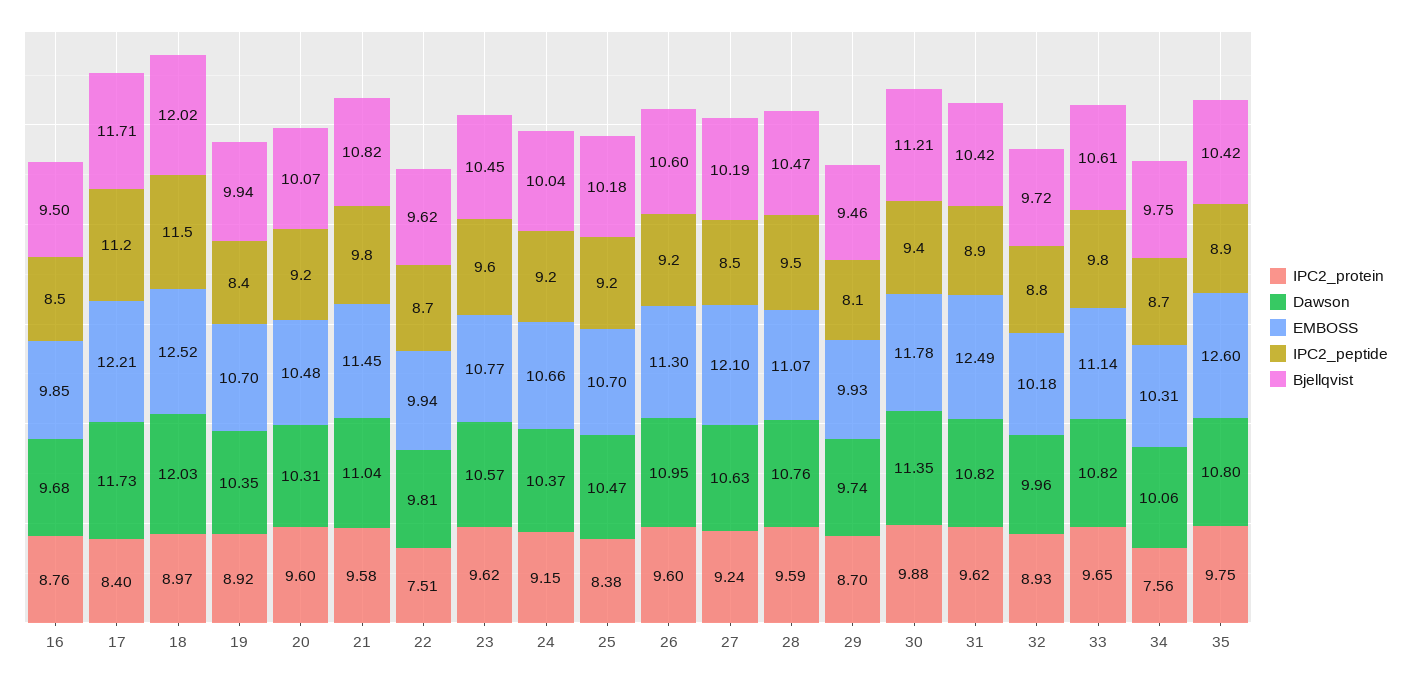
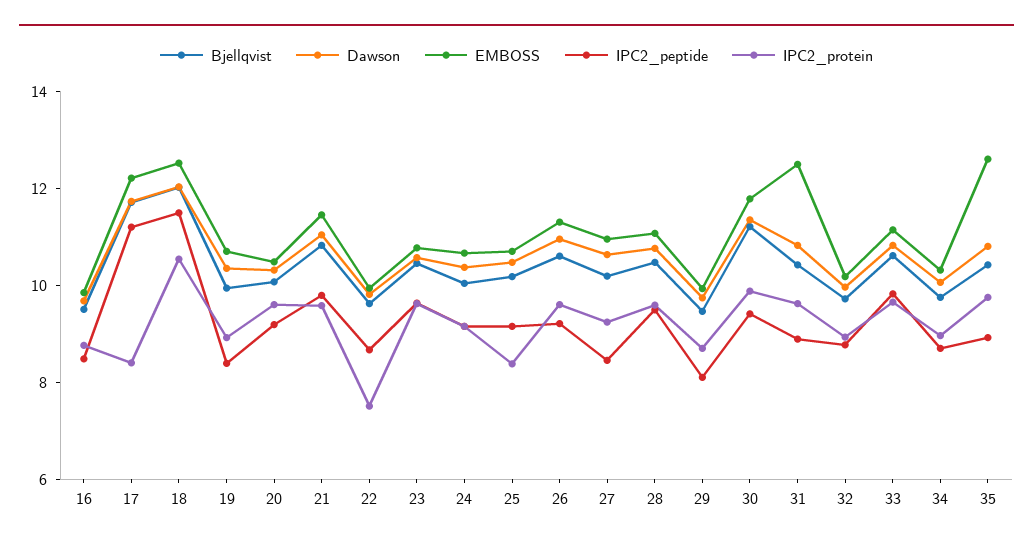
  {
    "IPC2_protein": {
      "16": 8.76,
      "17": 8.4,
-     "18": 8.97,
+     "18": 10.5,
      "19": 8.92,
      "20": 9.6,
      "21": 9.58,
      "22": 7.51,
      "23": 9.62,
      "24": 9.15,
      "25": 8.38,
      "26": 9.6,
      "27": 9.24,
      "28": 9.59,
      "29": 8.7,
      "30": 9.88,
      "31": 9.62,
      "32": 8.93,
      "33": 9.65,
-     "34": 7.56,
+     "34": 9,
      "35": 9.75
    },
    "Dawson": {
      "16": 9.68,
      "17": 11.73,
      "18": 12.03,
      "19": 10.35,
      "20": 10.31,
      "21": 11.04,
      "22": 9.81,
      "23": 10.57,
      "24": 10.37,
      "25": 10.47,
      "26": 10.95,
      "27": 10.63,
      "28": 10.76,
      "29": 9.74,
      "30": 11.35,
      "31": 10.82,
      "32": 9.96,
      "33": 10.82,
      "34": 10.06,
      "35": 10.8
    },
    "EMBOSS": {
      "16": 9.85,
      "17": 12.21,
      "18": 12.52,
      "19": 10.7,
      "20": 10.48,
      "21": 11.45,
      "22": 9.94,
      "23": 10.77,
      "24": 10.66,
      "25": 10.7,
      "26": 11.3,
-     "27": 12.1,
+     "27": 11,
      "28": 11.07,
      "29": 9.93,
      "30": 11.78,
      "31": 12.49,
      "32": 10.18,
      "33": 11.14,
      "34": 10.31,
      "35": 12.6
    },
    "IPC2_peptide": {
      "16": 8.5,
      "17": 11.2,
      "18": 11.5,
      "19": 8.4,
      "20": 9.2,
      "21": 9.8,
      "22": 8.7,
      "23": 9.6,
      "24": 9.2,
      "25": 9.2,
      "26": 9.2,
      "27": 8.5,
      "28": 9.5,
      "29": 8.1,
      "30": 9.4,
      "31": 8.9,
      "32": 8.8,
      "33": 9.8,
      "34": 8.7,
      "35": 8.9
    },
    "Bjellqvist": {
      "16": 9.5,
      "17": 11.71,
      "18": 12.02,
      "19": 9.94,
      "20": 10.07,
      "21": 10.82,
      "22": 9.62,
      "23": 10.45,
      "24": 10.04,
      "25": 10.18,
      "26": 10.6,
      "27": 10.19,
      "28": 10.47,
      "29": 9.46,
      "30": 11.21,
      "31": 10.42,
      "32": 9.72,
      "33": 10.61,
      "34": 9.75,
      "35": 10.42
    }
  }

